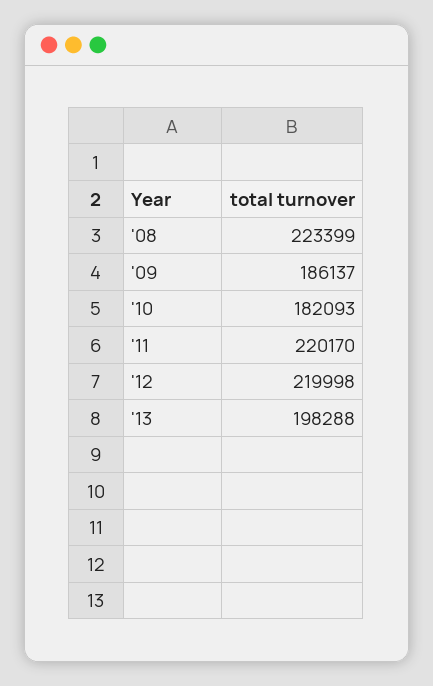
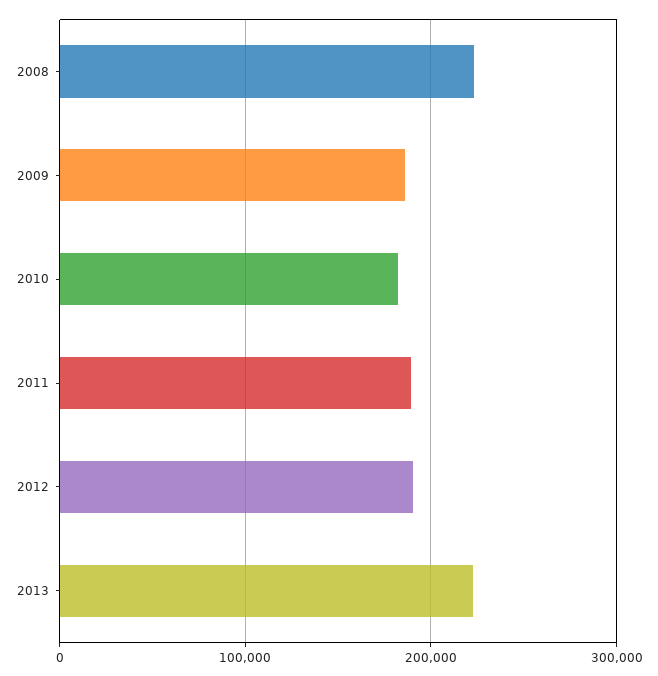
  {
    "'08": 223399,
    "'09": 186137,
    "'10": 182093,
-   "'11": 220170,
+   "'11": 190000,
-   "'12": 219998,
+   "'12": 190000,
-   "'13": 198288
+   "'13": 220000
  }

